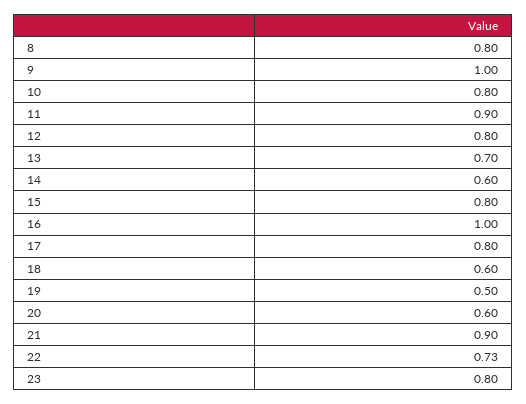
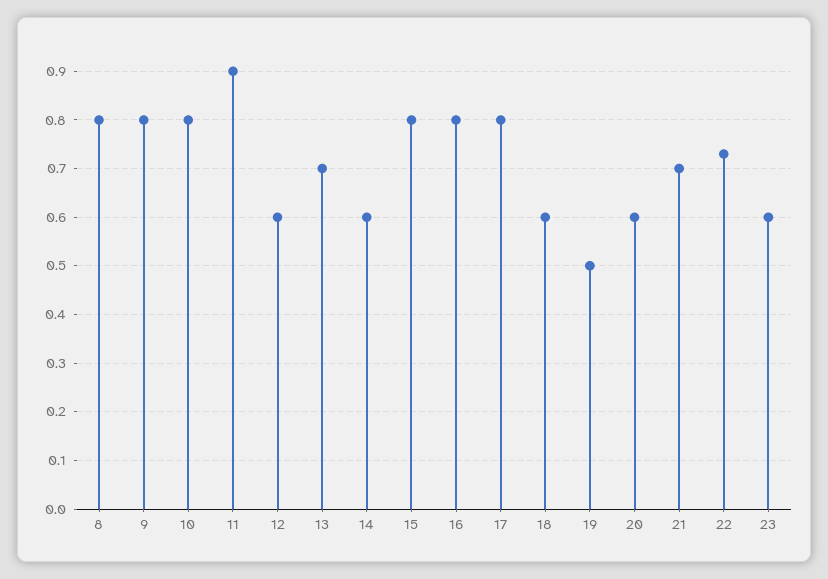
  {
    "8": 0.8,
-   "9": 1,
+   "9": 0.8,
    "10": 0.8,
    "11": 0.9,
-   "12": 0.8,
+   "12": 0.6,
    "13": 0.7,
    "14": 0.6,
    "15": 0.8,
-   "16": 1,
+   "16": 0.8,
    "17": 0.8,
    "18": 0.6,
    "19": 0.5,
    "20": 0.6,
-   "21": 0.9,
+   "21": 0.7,
    "22": 0.73,
-   "23": 0.8
+   "23": 0.6
  }

